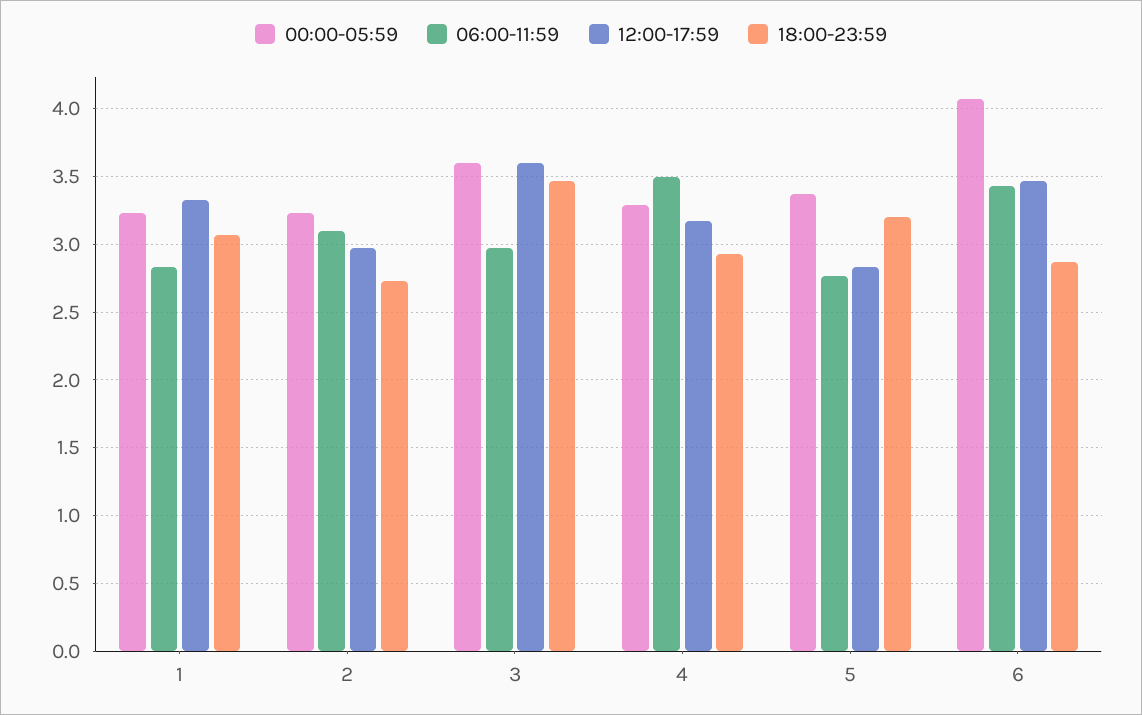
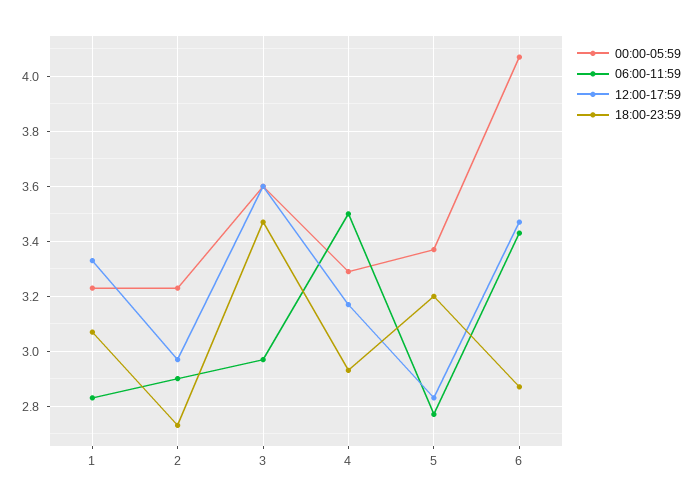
  {
    "00:00-05:59": {
      "1": 3.25,
      "2": 3.25,
      "3": 3.6,
      "4": 3.3,
      "5": 3.35,
      "6": 4.05
    },
    "06:00-11:59": {
      "1": 2.85,
-     "2": 3.1,
+     "2": 2.9,
      "3": 2.95,
      "4": 3.5,
      "5": 2.75,
      "6": 3.45
    },
    "12:00-17:59": {
      "1": 3.35,
      "2": 2.95,
      "3": 3.6,
      "4": 3.15,
      "5": 2.85,
      "6": 3.45
    },
    "18:00-23:59": {
      "1": 3.05,
      "2": 2.75,
      "3": 3.45,
      "4": 2.95,
      "5": 3.2,
      "6": 2.85
    }
  }

